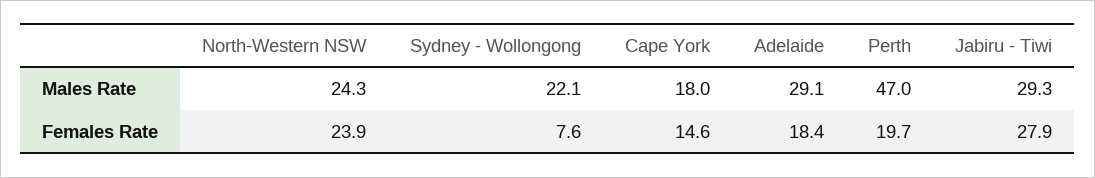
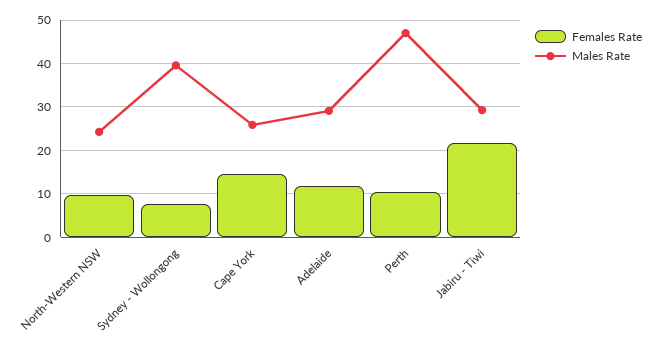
  {
    "Males Rate": {
      "North-Western NSW": 24.3,
-     "Sydney - Wollongong": 22.1,
+     "Sydney - Wollongong": 40,
-     "Cape York": 18,
+     "Cape York": 26,
      "Adelaide": 29.1,
      "Perth": 47,
      "Jabiru - Tiwi": 29.3
    },
    "Females Rate": {
-     "North-Western NSW": 23.9,
+     "North-Western NSW": 10,
      "Sydney - Wollongong": 7.6,
      "Cape York": 14.6,
-     "Adelaide": 18.4,
+     "Adelaide": 12,
-     "Perth": 19.7,
+     "Perth": 10,
-     "Jabiru - Tiwi": 27.9
+     "Jabiru - Tiwi": 22
    }
  }

